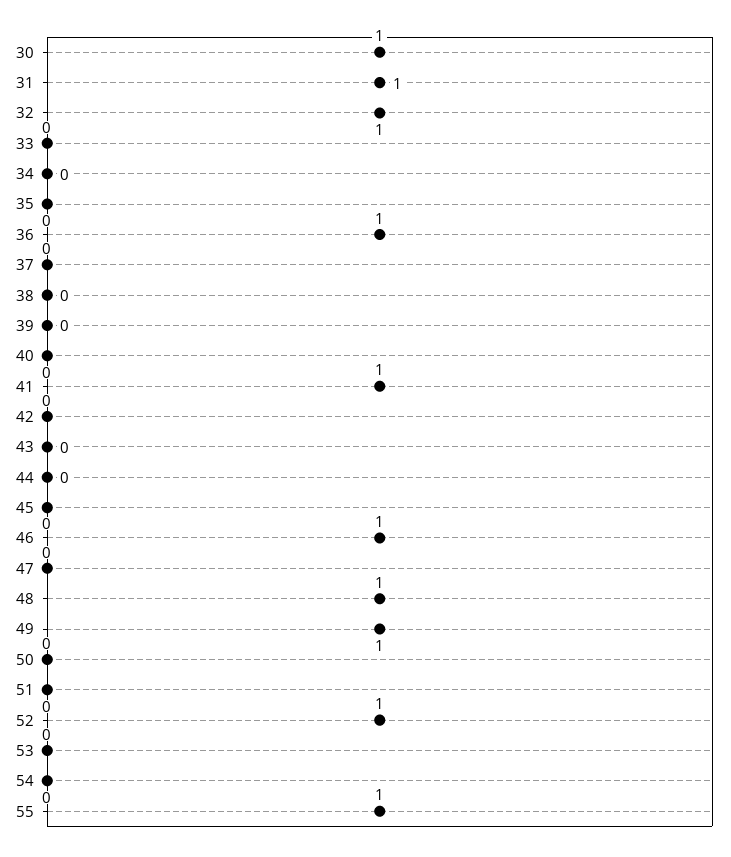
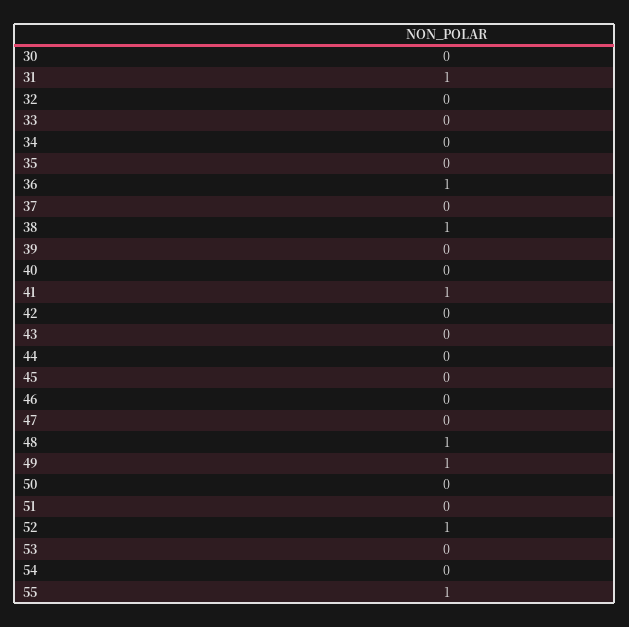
  {
-   "30": 1,
+   "30": 0,
    "31": 1,
-   "32": 1,
+   "32": 0,
    "33": 0,
    "34": 0,
    "35": 0,
    "36": 1,
    "37": 0,
-   "38": 0,
+   "38": 1,
    "39": 0,
    "40": 0,
    "41": 1,
    "42": 0,
    "43": 0,
    "44": 0,
    "45": 0,
-   "46": 1,
+   "46": 0,
    "47": 0,
    "48": 1,
    "49": 1,
    "50": 0,
    "51": 0,
    "52": 1,
    "53": 0,
    "54": 0,
    "55": 1
  }

